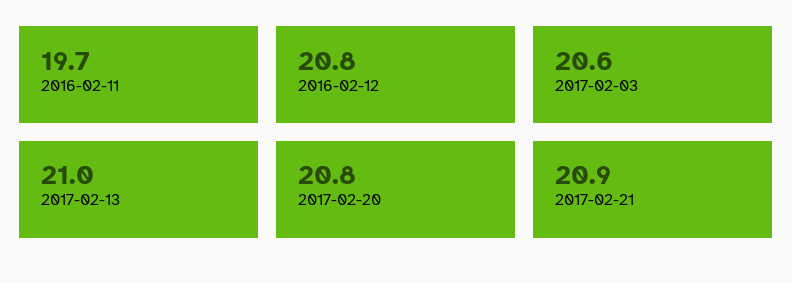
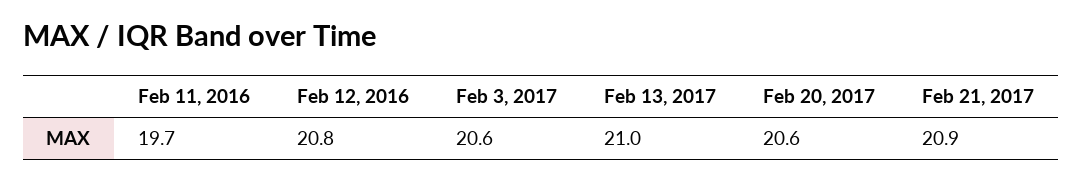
  {
    "2016-02-11": 19.7,
    "2016-02-12": 20.8,
    "2017-02-03": 20.6,
    "2017-02-13": 21,
-   "2017-02-20": 20.8,
+   "2017-02-20": 20.6,
    "2017-02-21": 20.9
  }

